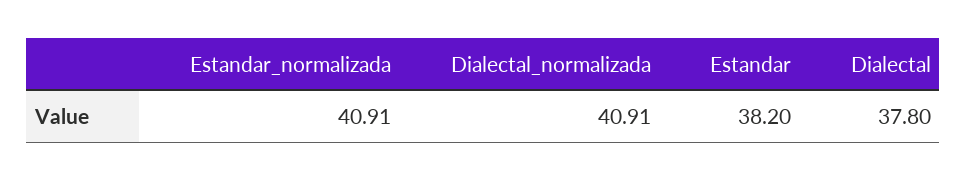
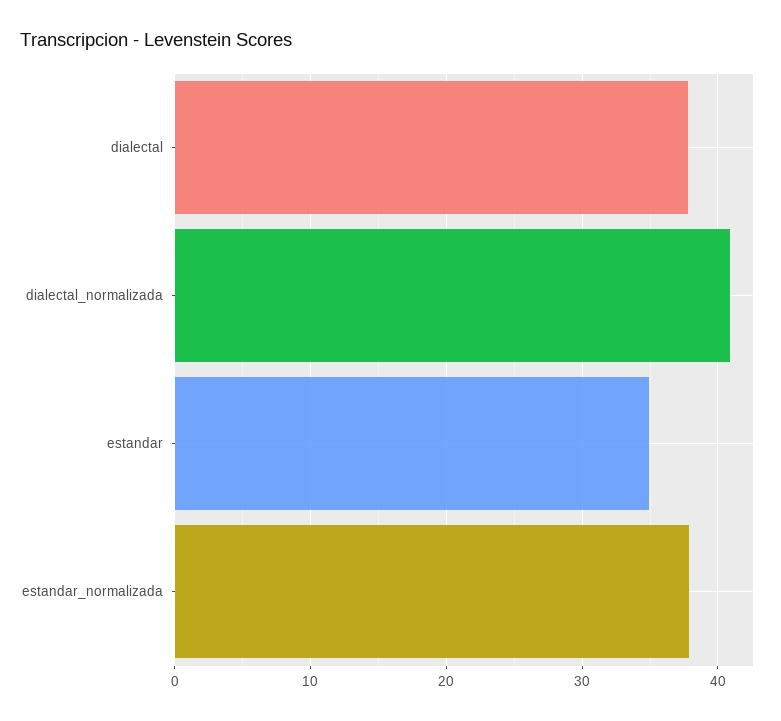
  {
-   "Estandar_normalizada": 40.91,
+   "Estandar_normalizada": 38,
    "Dialectal_normalizada": 40.91,
-   "Estandar": 38.2,
+   "Estandar": 35,
    "Dialectal": 37.8
  }

